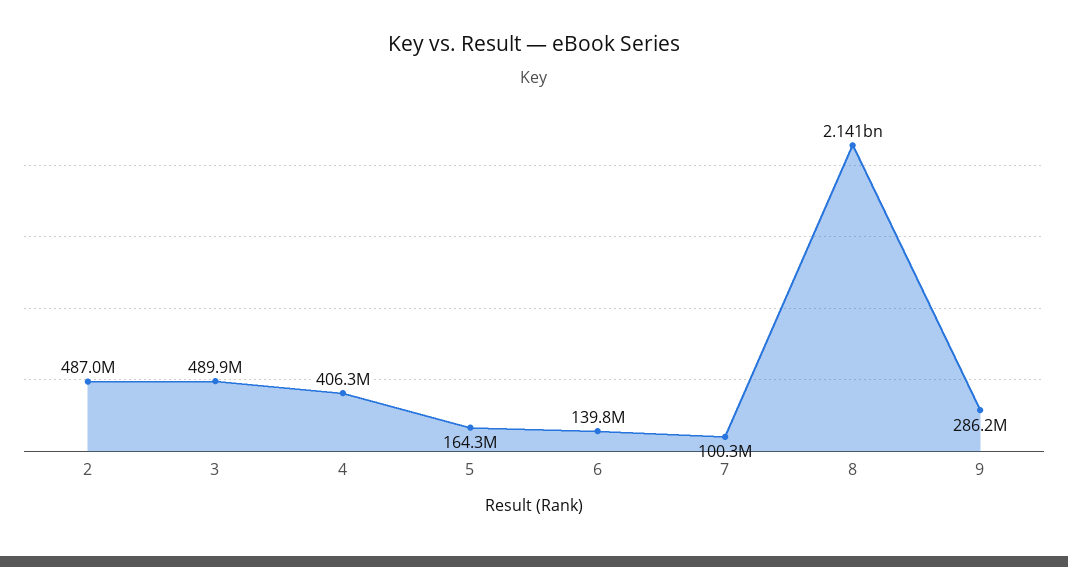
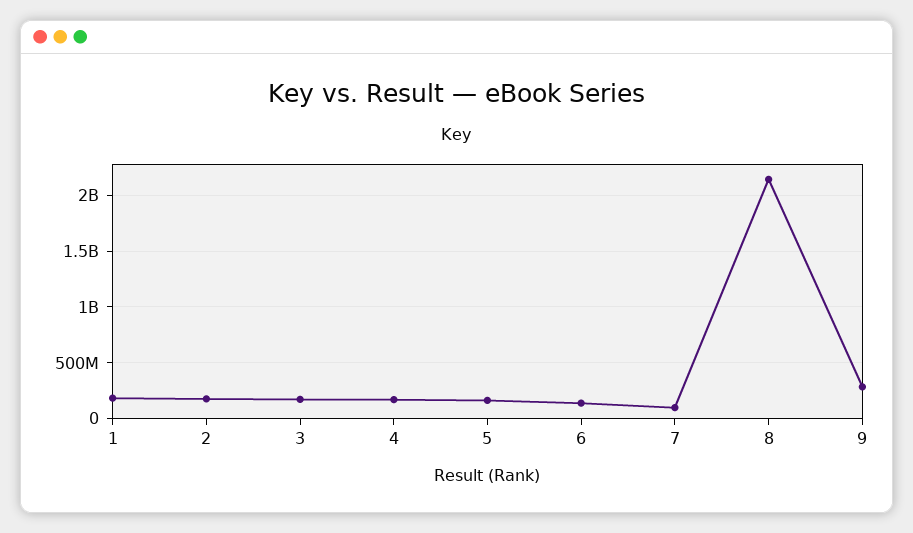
  {
-   "2": 487000000,
+   "2": 200000000,
-   "3": 489900000,
+   "3": 200000000,
-   "4": 406300000,
+   "4": 200000000,
    "5": 164300000,
    "6": 139800000,
    "7": 100300000,
    "8": 2141000000,
-   "9": 286200000
+   "9": 286200000,
+   "1": 200000000
  }

